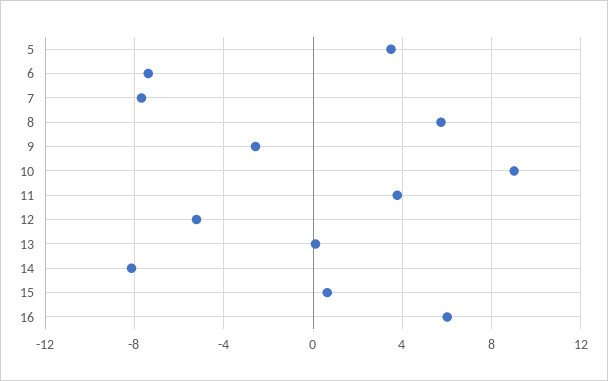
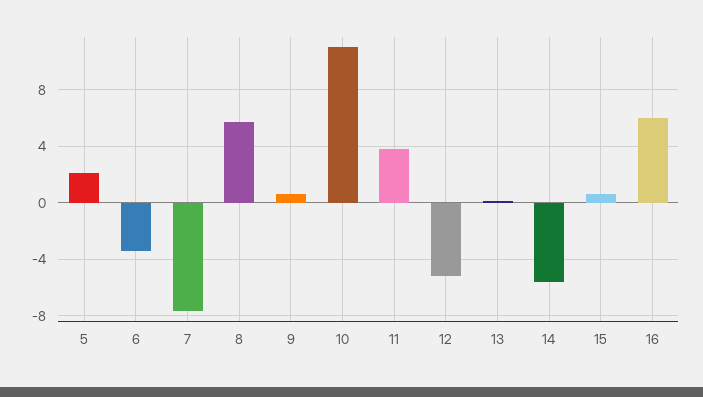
  {
-   "5": 3.5,
+   "5": 2,
-   "6": -7.5,
+   "6": -3.5,
    "7": -7.5,
    "8": 5.5,
-   "9": -2.5,
+   "9": 0.5,
-   "10": 9,
+   "10": 11,
    "11": 4,
    "12": -5,
    "13": 0,
-   "14": -8,
+   "14": -5.5,
    "15": 0.5,
    "16": 6
  }

